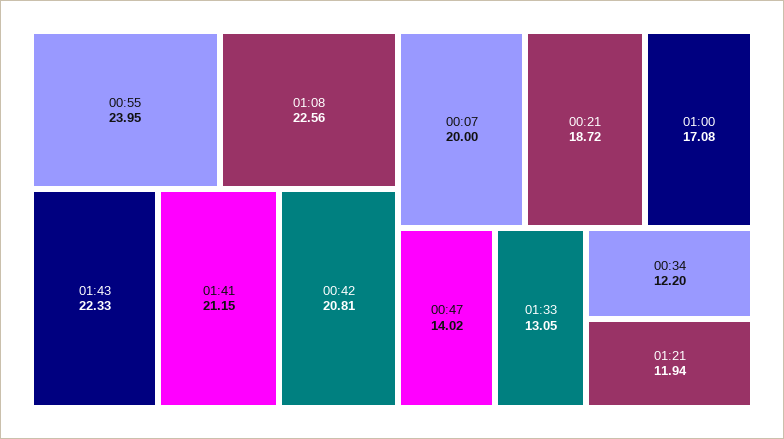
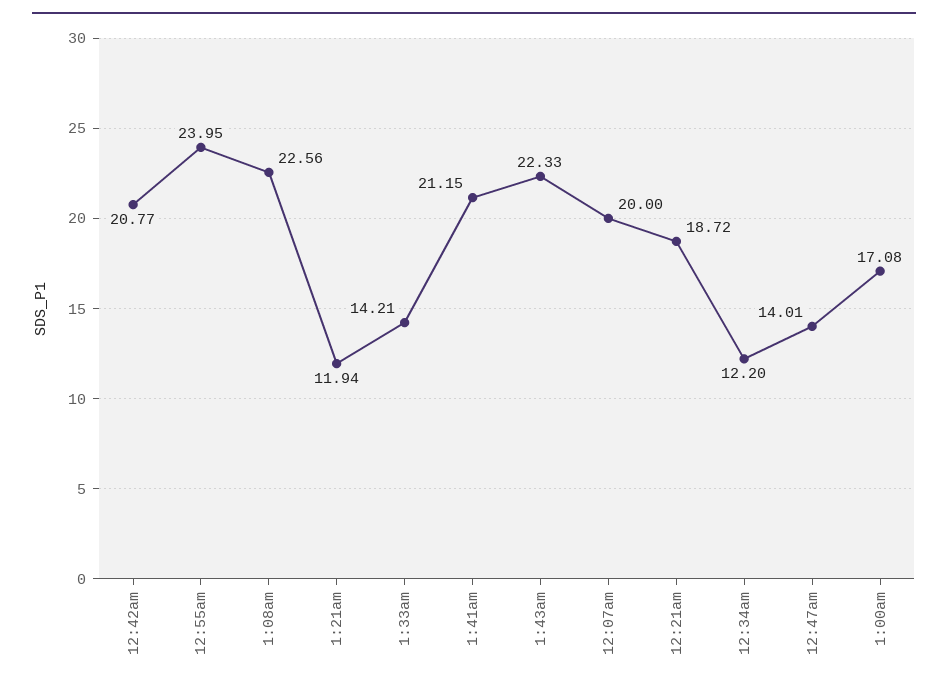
  {
    "00:55": 23.95,
    "01:08": 22.56,
    "01:43": 22.33,
    "01:41": 21.15,
-   "00:42": 20.81,
+   "00:42": 20.77,
    "00:07": 20,
    "00:21": 18.72,
    "01:00": 17.08,
-   "00:47": 14.02,
+   "00:47": 14.01,
-   "01:33": 13.05,
+   "01:33": 14.21,
    "00:34": 12.2,
    "01:21": 11.94
  }

